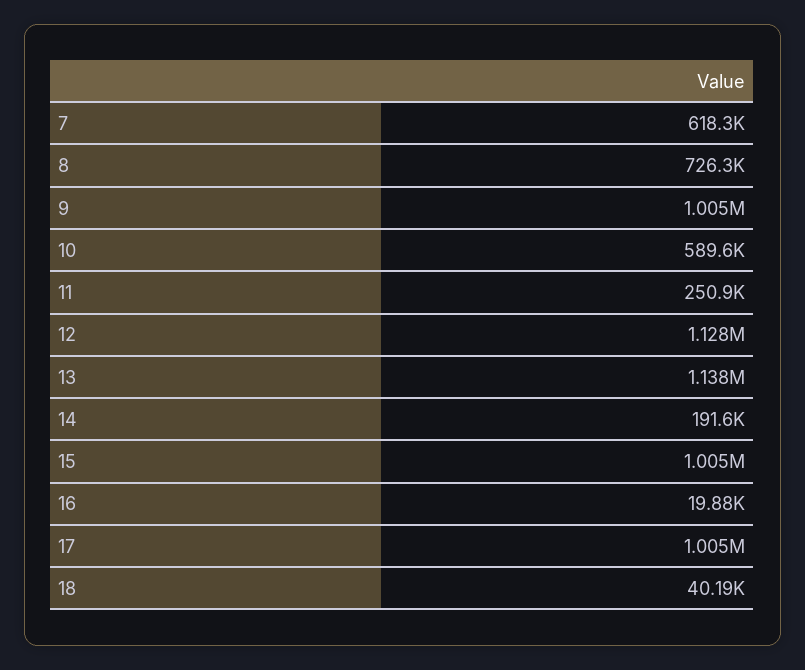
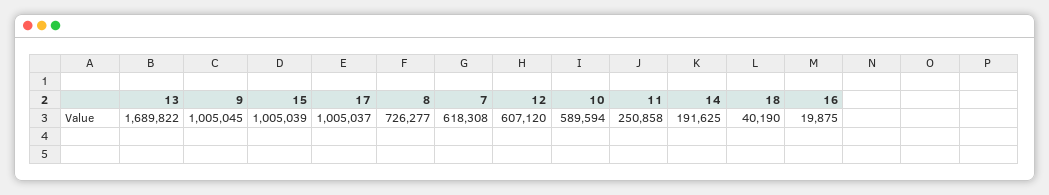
  {
    "7": 618308,
    "8": 726277,
    "9": 1005045,
    "10": 589594,
    "11": 250858,
-   "12": 1128000,
+   "12": 607120,
-   "13": 1138000,
+   "13": 1689822,
    "14": 191625,
    "15": 1005039,
    "16": 19875,
    "17": 1005037,
    "18": 40190
  }

